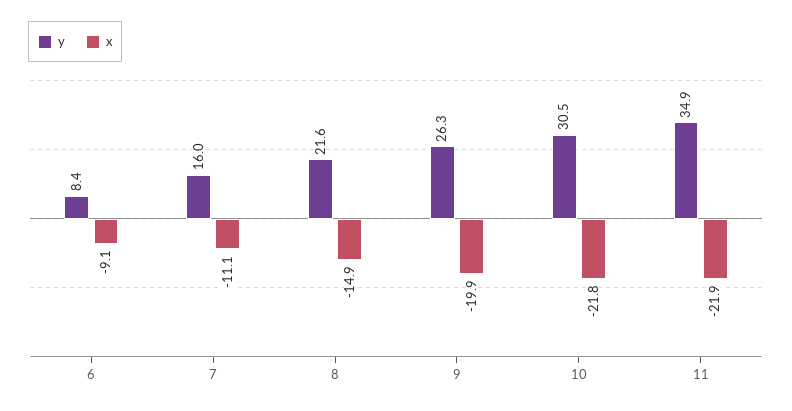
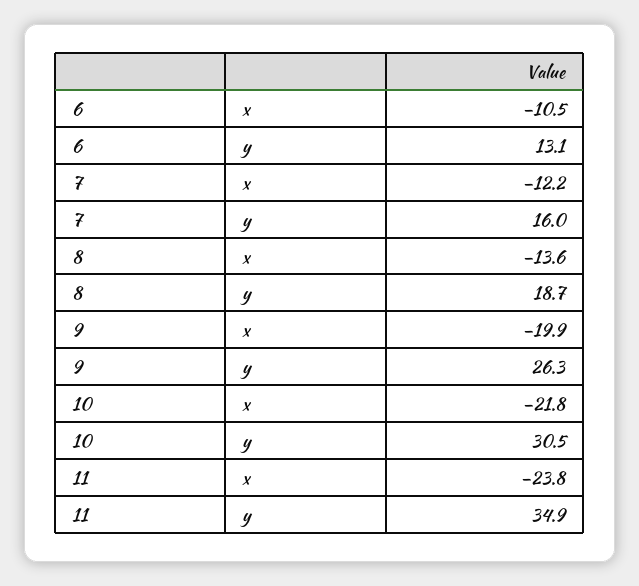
  {
    "y": {
-     "6": 8.4,
+     "6": 13.1,
      "7": 16,
-     "8": 21.6,
+     "8": 18.7,
      "9": 26.3,
      "10": 30.5,
      "11": 34.9
    },
    "x": {
-     "6": -9.1,
+     "6": -10.5,
-     "7": -11.1,
+     "7": -12.2,
-     "8": -14.9,
+     "8": -13.6,
      "9": -19.9,
      "10": -21.8,
-     "11": -21.9
+     "11": -23.8
    }
  }

